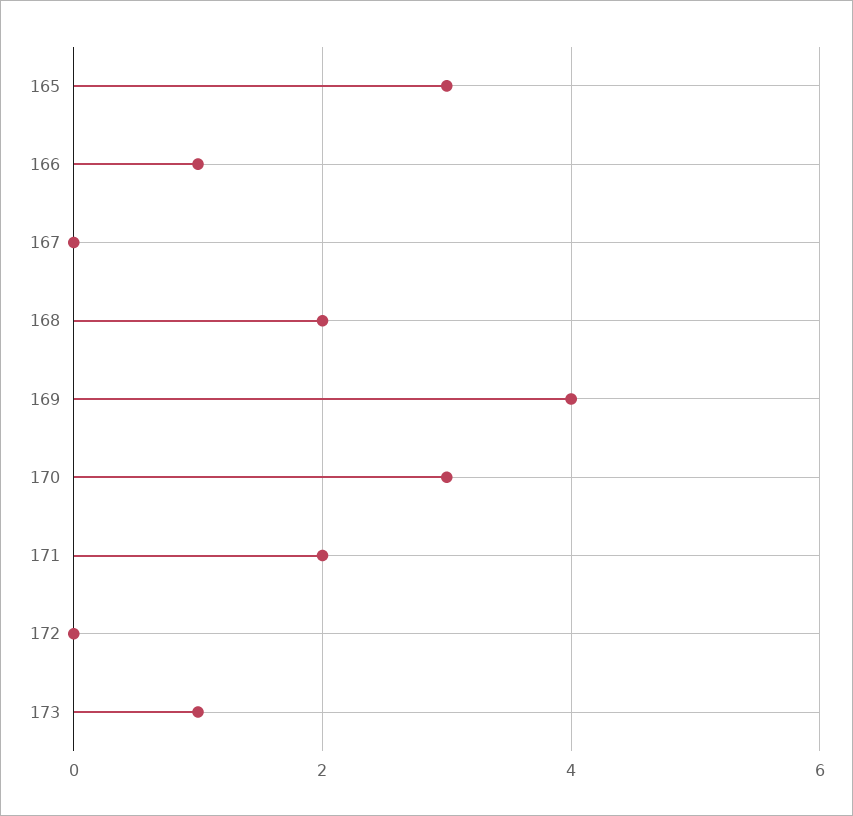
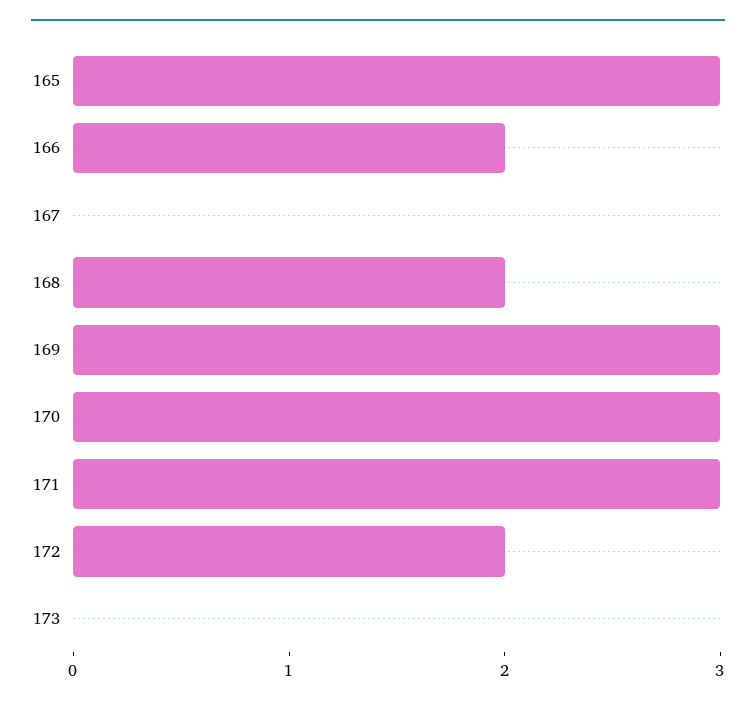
  {
    "165": 3,
-   "166": 1,
+   "166": 2,
    "167": 0,
    "168": 2,
-   "169": 4,
+   "169": 3,
    "170": 3,
-   "171": 2,
+   "171": 3,
-   "172": 0,
+   "172": 2,
-   "173": 1
+   "173": 0
  }

